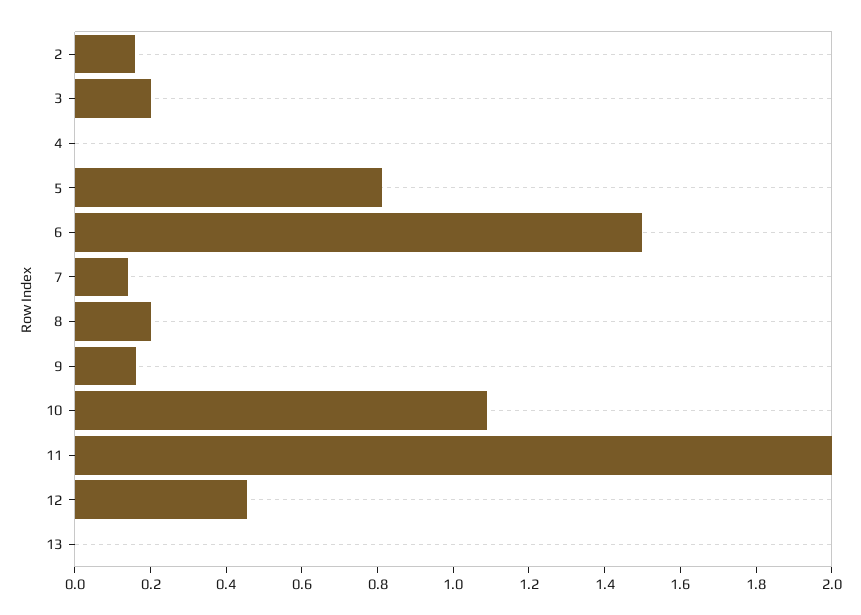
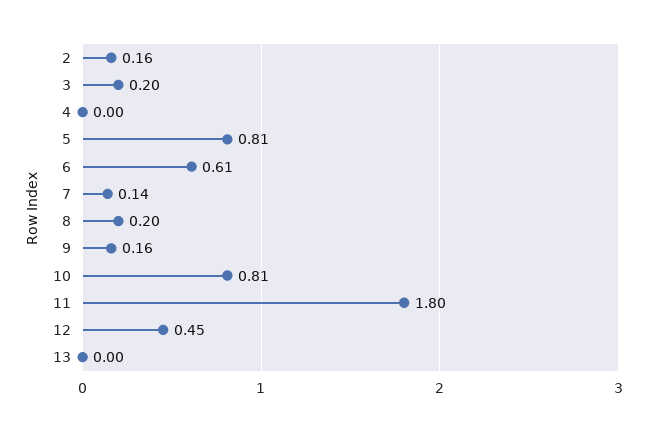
  {
    "2": 0.16,
    "3": 0.2,
    "4": 0,
    "5": 0.81,
-   "6": 1.5,
+   "6": 0.61,
    "7": 0.14,
    "8": 0.2,
    "9": 0.16,
-   "10": 1.1,
+   "10": 0.81,
-   "11": 2,
+   "11": 1.8,
    "12": 0.45,
    "13": 0
  }

